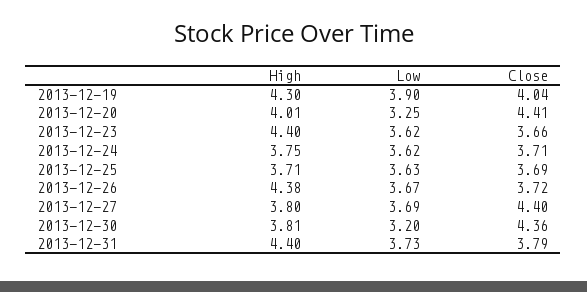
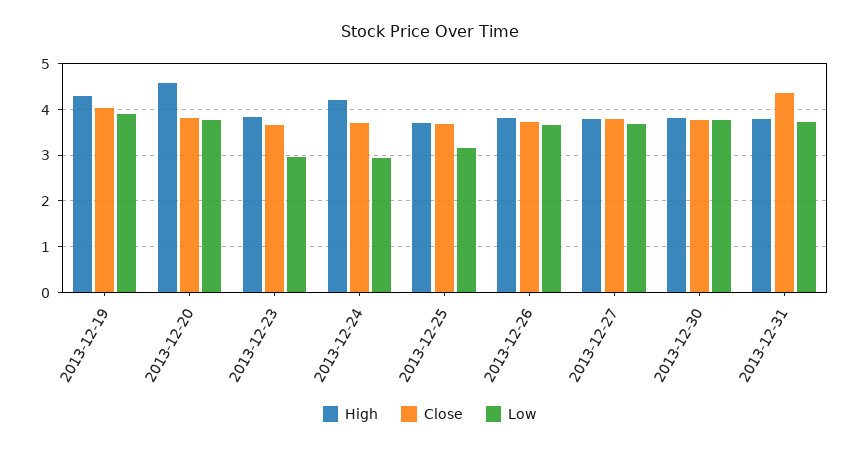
  {
    "High": {
      "2013-12-19": 4.3,
-     "2013-12-20": 4.01,
+     "2013-12-20": 4.6,
-     "2013-12-23": 4.4,
+     "2013-12-23": 3.8,
-     "2013-12-24": 3.75,
+     "2013-12-24": 4.2,
      "2013-12-25": 3.71,
-     "2013-12-26": 4.38,
+     "2013-12-26": 3.8,
      "2013-12-27": 3.8,
      "2013-12-30": 3.81,
-     "2013-12-31": 4.4
+     "2013-12-31": 3.8
    },
    "Low": {
      "2013-12-19": 3.9,
-     "2013-12-20": 3.25,
+     "2013-12-20": 3.8,
-     "2013-12-23": 3.62,
+     "2013-12-23": 3,
-     "2013-12-24": 3.62,
+     "2013-12-24": 3,
-     "2013-12-25": 3.63,
+     "2013-12-25": 3.2,
      "2013-12-26": 3.67,
      "2013-12-27": 3.69,
-     "2013-12-30": 3.2,
+     "2013-12-30": 3.8,
      "2013-12-31": 3.73
    },
    "Close": {
      "2013-12-19": 4.04,
-     "2013-12-20": 4.41,
+     "2013-12-20": 3.8,
      "2013-12-23": 3.66,
      "2013-12-24": 3.71,
      "2013-12-25": 3.69,
      "2013-12-26": 3.72,
-     "2013-12-27": 4.4,
+     "2013-12-27": 3.8,
-     "2013-12-30": 4.36,
+     "2013-12-30": 3.8,
-     "2013-12-31": 3.79
+     "2013-12-31": 4.4
    }
  }

